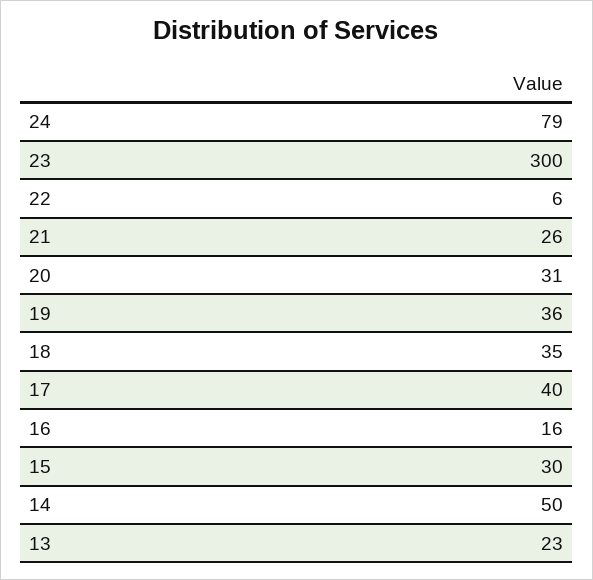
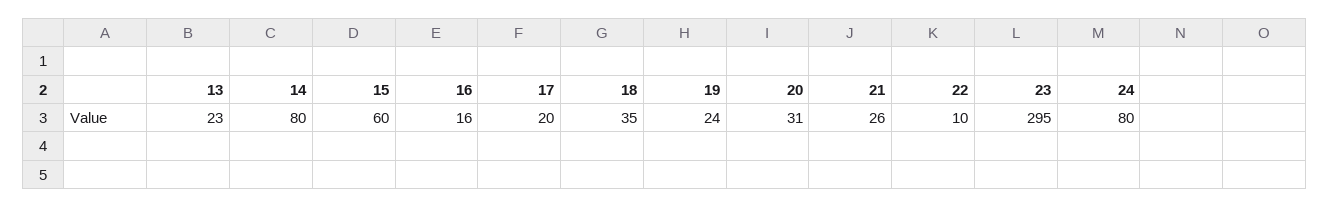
  {
-   "24": 79,
+   "24": 80,
-   "23": 300,
+   "23": 295,
-   "22": 6,
+   "22": 10,
    "21": 26,
    "20": 31,
-   "19": 36,
+   "19": 24,
    "18": 35,
-   "17": 40,
+   "17": 20,
    "16": 16,
-   "15": 30,
+   "15": 60,
-   "14": 50,
+   "14": 80,
    "13": 23
  }

